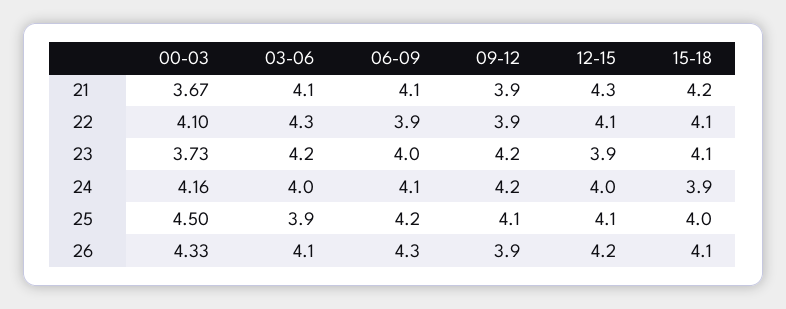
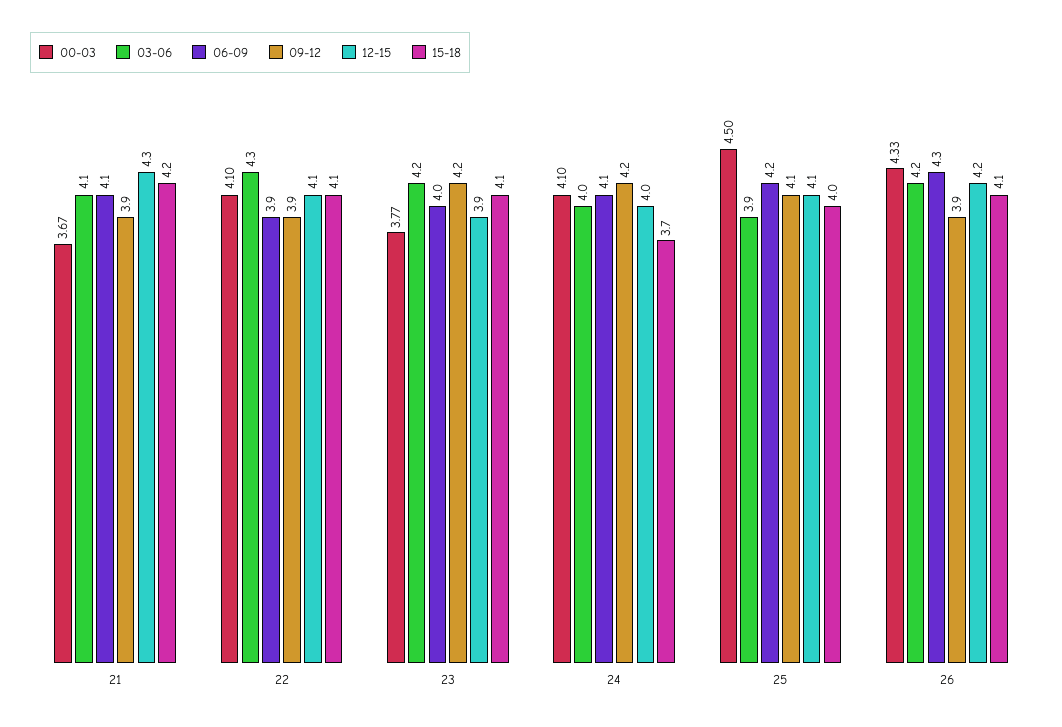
  {
    "00-03": {
      "21": 3.67,
      "22": 4.1,
-     "23": 3.73,
+     "23": 3.77,
-     "24": 4.16,
+     "24": 4.1,
      "25": 4.5,
      "26": 4.33
    },
    "03-06": {
      "21": 4.1,
      "22": 4.3,
      "23": 4.2,
      "24": 4,
      "25": 3.9,
-     "26": 4.1
+     "26": 4.2
    },
    "06-09": {
      "21": 4.1,
      "22": 3.9,
      "23": 4,
      "24": 4.1,
      "25": 4.2,
      "26": 4.3
    },
    "09-12": {
      "21": 3.9,
      "22": 3.9,
      "23": 4.2,
      "24": 4.2,
      "25": 4.1,
      "26": 3.9
    },
    "12-15": {
      "21": 4.3,
      "22": 4.1,
      "23": 3.9,
      "24": 4,
      "25": 4.1,
      "26": 4.2
    },
    "15-18": {
      "21": 4.2,
      "22": 4.1,
      "23": 4.1,
-     "24": 3.9,
+     "24": 3.7,
      "25": 4,
      "26": 4.1
    }
  }

